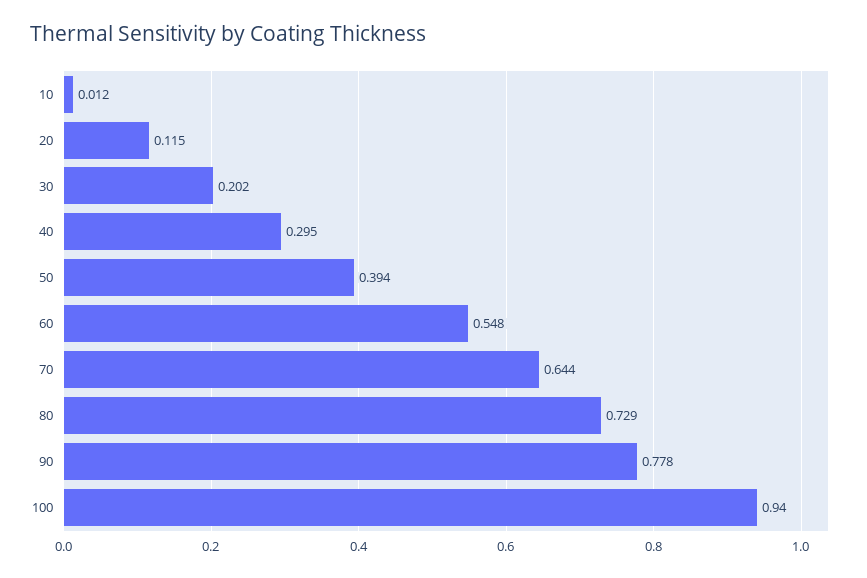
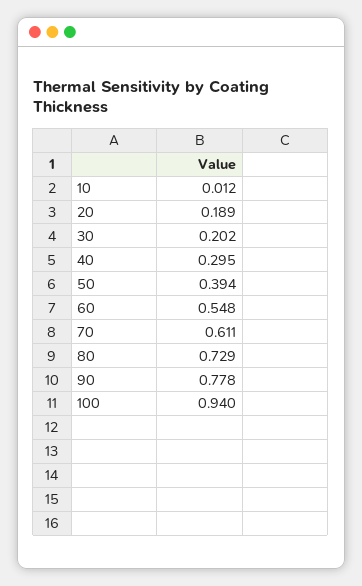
  {
    "10": 0.012,
-   "20": 0.115,
+   "20": 0.189,
    "30": 0.202,
    "40": 0.295,
    "50": 0.394,
    "60": 0.548,
-   "70": 0.644,
+   "70": 0.611,
    "80": 0.729,
    "90": 0.778,
    "100": 0.94
  }

